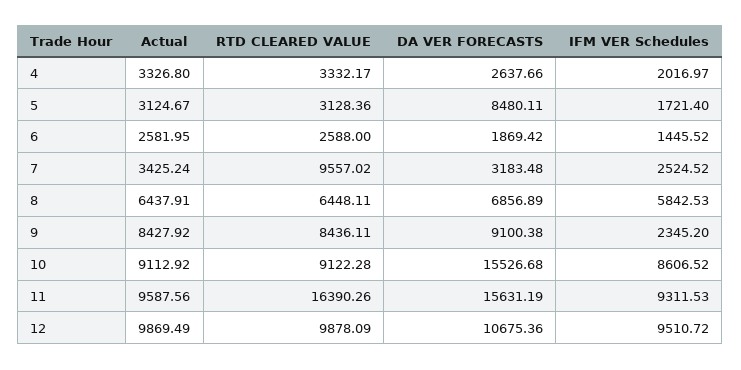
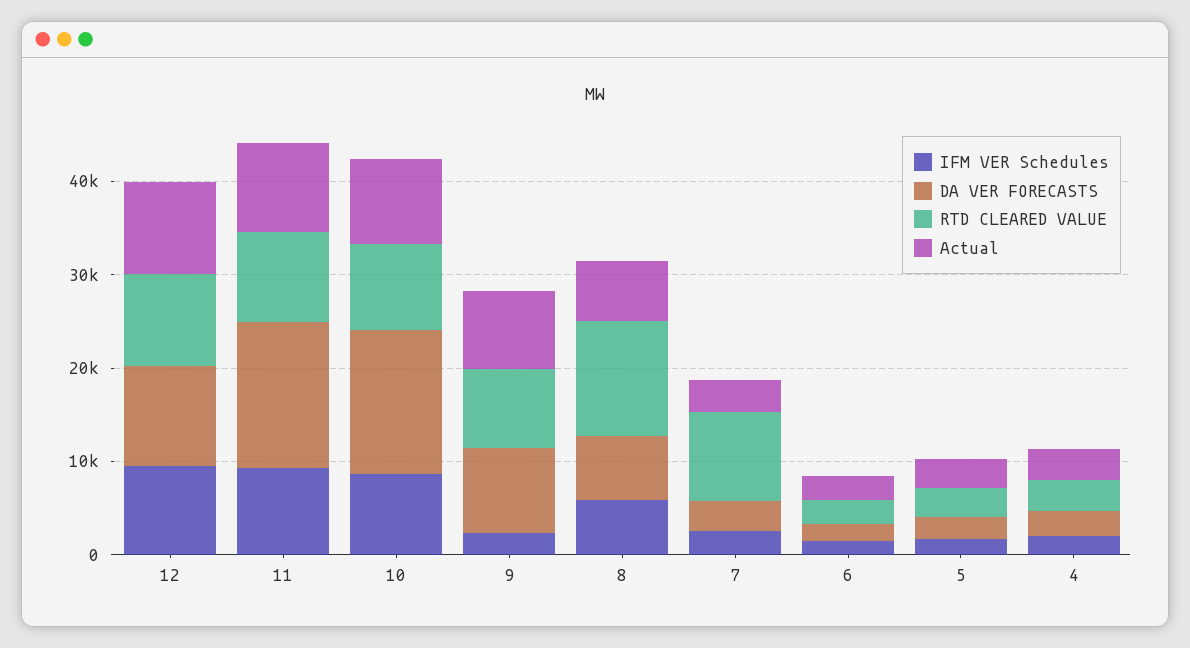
  {
    "Actual": {
      "4": 3326.8,
      "5": 3124.67,
      "6": 2581.95,
      "7": 3425.24,
      "8": 6437.91,
      "9": 8427.92,
      "10": 9112.92,
      "11": 9587.56,
      "12": 9869.49
    },
    "RTD CLEARED VALUE": {
      "4": 3332.17,
      "5": 3128.36,
      "6": 2588,
      "7": 9557.02,
-     "8": 6448.11,
+     "8": 12000,
      "9": 8436.11,
      "10": 9122.28,
-     "11": 16390.26,
+     "11": 10000,
      "12": 9878.09
    },
    "DA VER FORECASTS": {
      "4": 2637.66,
-     "5": 8480.11,
+     "5": 2000,
      "6": 1869.42,
      "7": 3183.48,
      "8": 6856.89,
      "9": 9100.38,
      "10": 15526.68,
      "11": 15631.19,
      "12": 10675.36
    },
    "IFM VER Schedules": {
      "4": 2016.97,
      "5": 1721.4,
      "6": 1445.52,
      "7": 2524.52,
      "8": 5842.53,
      "9": 2345.2,
      "10": 8606.52,
      "11": 9311.53,
      "12": 9510.72
    }
  }

